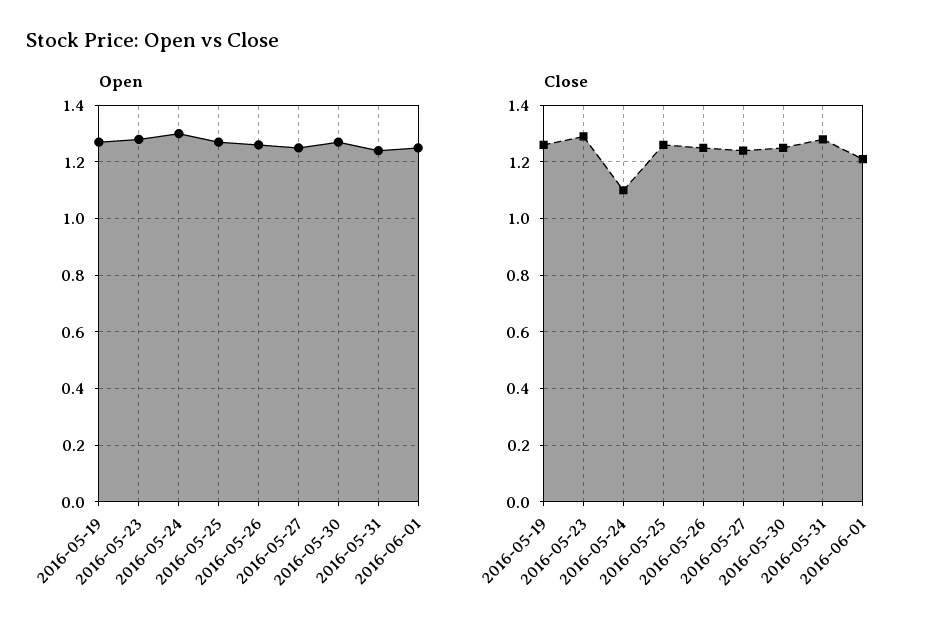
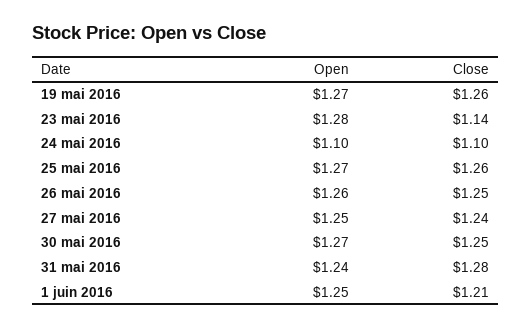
  {
    "Open": {
      "2016-05-19": 1.27,
      "2016-05-23": 1.28,
-     "2016-05-24": 1.3,
+     "2016-05-24": 1.1,
      "2016-05-25": 1.27,
      "2016-05-26": 1.26,
      "2016-05-27": 1.25,
      "2016-05-30": 1.27,
      "2016-05-31": 1.24,
      "2016-06-01": 1.25
    },
    "Close": {
      "2016-05-19": 1.26,
-     "2016-05-23": 1.3,
+     "2016-05-23": 1.14,
      "2016-05-24": 1.1,
      "2016-05-25": 1.26,
      "2016-05-26": 1.25,
      "2016-05-27": 1.24,
      "2016-05-30": 1.25,
      "2016-05-31": 1.28,
      "2016-06-01": 1.21
    }
  }

